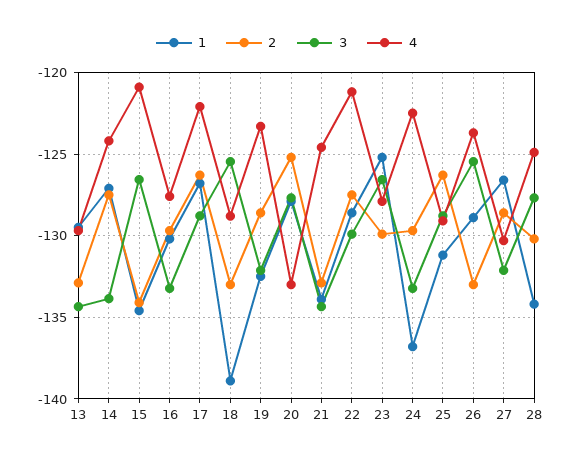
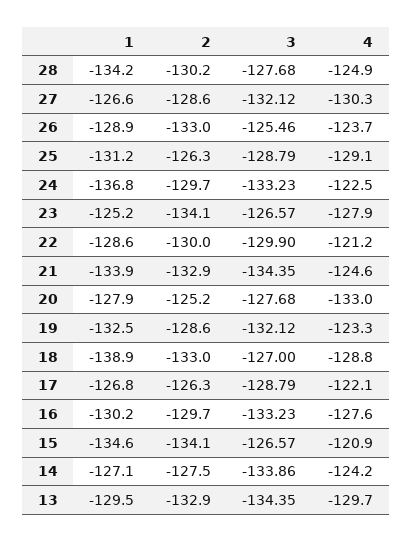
  {
    "1": {
      "13": -129.5,
      "14": -127.1,
      "15": -134.6,
      "16": -130.2,
      "17": -126.8,
      "18": -138.9,
      "19": -132.5,
      "20": -127.9,
      "21": -133.9,
      "22": -128.6,
      "23": -125.2,
      "24": -136.8,
      "25": -131.2,
      "26": -128.9,
      "27": -126.6,
      "28": -134.2
    },
    "2": {
      "13": -132.9,
      "14": -127.5,
      "15": -134.1,
      "16": -129.7,
      "17": -126.3,
      "18": -133,
      "19": -128.6,
      "20": -125.2,
      "21": -132.9,
-     "22": -127.5,
+     "22": -130,
-     "23": -130,
+     "23": -134.1,
      "24": -129.7,
      "25": -126.3,
      "26": -133,
      "27": -128.6,
      "28": -130.2
    },
    "3": {
      "13": -134.35,
      "14": -133.86,
      "15": -126.57,
      "16": -133.23,
      "17": -128.79,
-     "18": -125.5,
+     "18": -127,
      "19": -132.12,
      "20": -127.68,
      "21": -134.35,
      "22": -129.9,
      "23": -126.57,
      "24": -133.23,
      "25": -128.79,
      "26": -125.46,
      "27": -132.12,
      "28": -127.68
    },
    "4": {
      "13": -129.7,
      "14": -124.2,
      "15": -120.9,
      "16": -127.6,
      "17": -122.1,
      "18": -128.8,
      "19": -123.3,
      "20": -133,
      "21": -124.6,
      "22": -121.2,
      "23": -127.9,
      "24": -122.5,
      "25": -129.1,
      "26": -123.7,
      "27": -130.3,
      "28": -124.9
    }
  }

